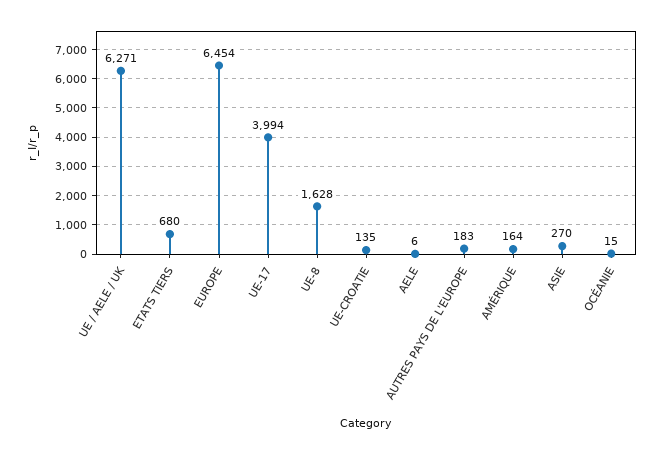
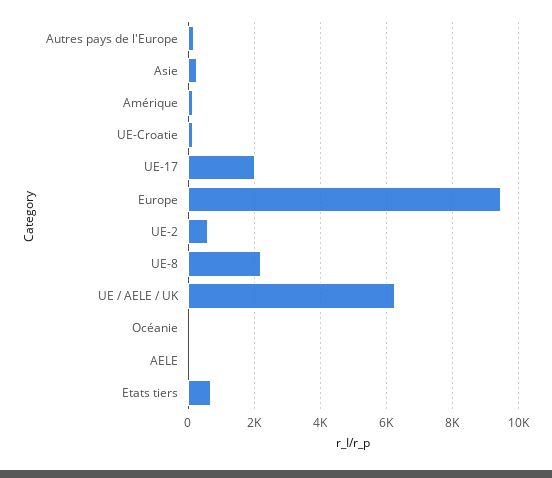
  {
    "UE / AELE / UK": 6271,
    "ETATS TIERS": 680,
-   "EUROPE": 6454,
+   "EUROPE": 9400,
-   "UE-17": 3994,
+   "UE-17": 2000,
-   "UE-8": 1628,
+   "UE-8": 2200,
    "UE-CROATIE": 135,
    "AELE": 6,
    "AUTRES PAYS DE L'EUROPE": 183,
    "AMÉRIQUE": 164,
    "ASIE": 270,
-   "OCÉANIE": 15
+   "OCÉANIE": 15,
+   "UE-2": 600
  }

